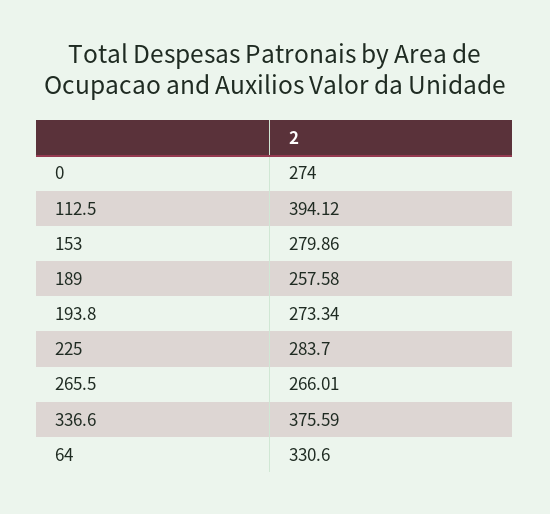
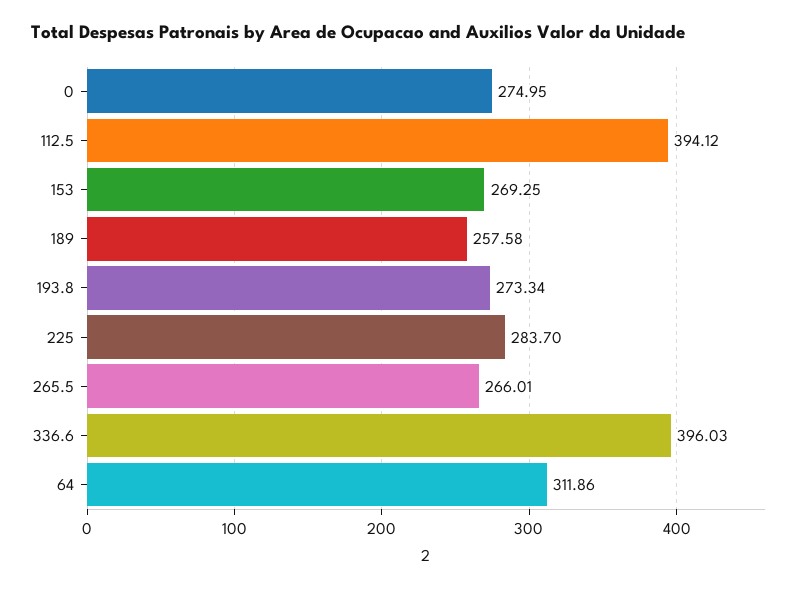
  {
-   "0": 274,
+   "0": 274.95,
    "112.5": 394.12,
-   "153": 279.86,
+   "153": 269.25,
    "189": 257.58,
    "193.8": 273.34,
    "225": 283.7,
    "265.5": 266.01,
-   "336.6": 375.59,
+   "336.6": 396.03,
-   "64": 330.6
+   "64": 311.86
  }

